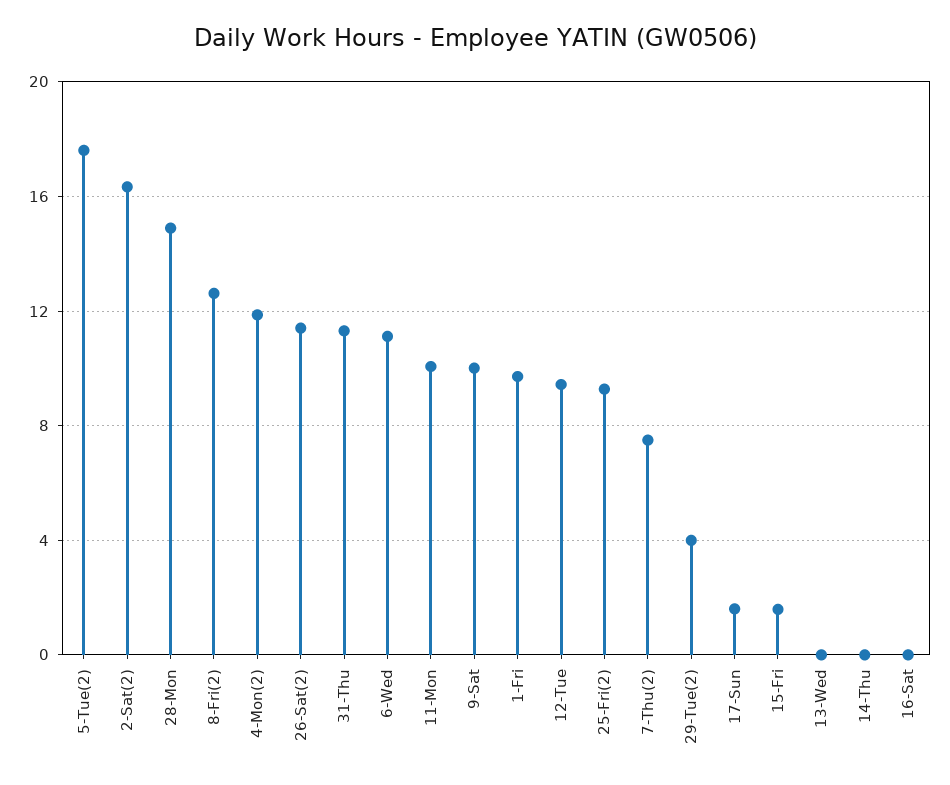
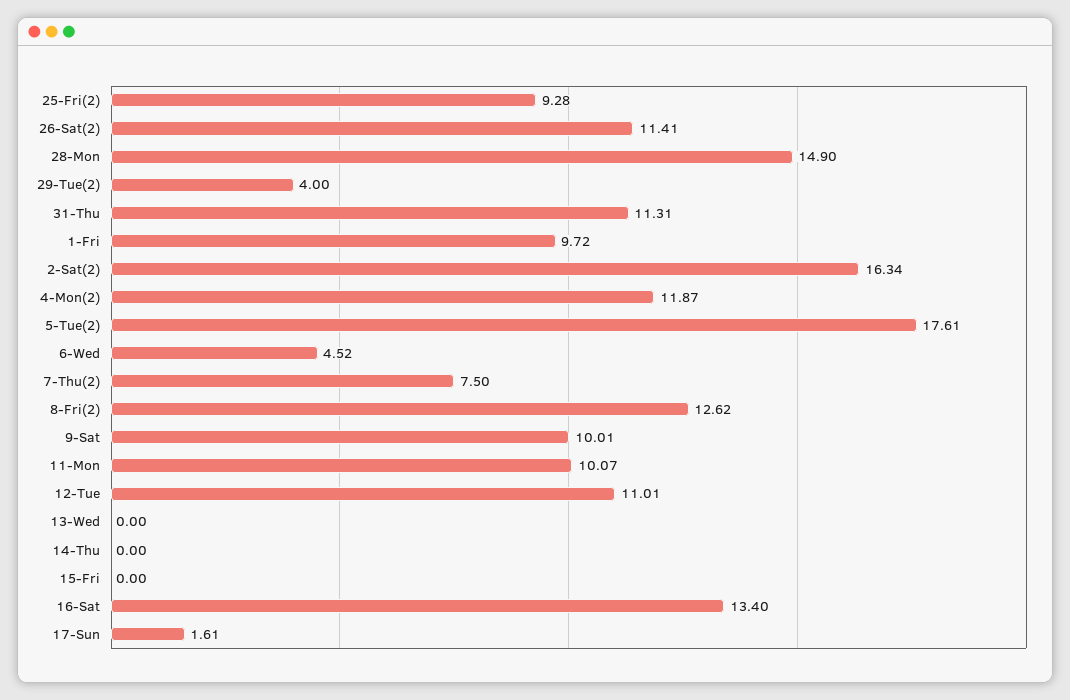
  {
    "5-Tue(2)": 17.61,
    "2-Sat(2)": 16.34,
    "28-Mon": 14.9,
    "8-Fri(2)": 12.62,
    "4-Mon(2)": 11.87,
    "26-Sat(2)": 11.41,
    "31-Thu": 11.31,
-   "6-Wed": 11,
+   "6-Wed": 4.52,
    "11-Mon": 10.07,
    "9-Sat": 10.01,
    "1-Fri": 9.72,
-   "12-Tue": 9.5,
+   "12-Tue": 11.01,
    "25-Fri(2)": 9.28,
    "7-Thu(2)": 7.5,
    "29-Tue(2)": 4,
    "17-Sun": 1.61,
-   "15-Fri": 1.5,
+   "15-Fri": 0,
    "13-Wed": 0,
    "14-Thu": 0,
-   "16-Sat": 0
+   "16-Sat": 13.4
  }

